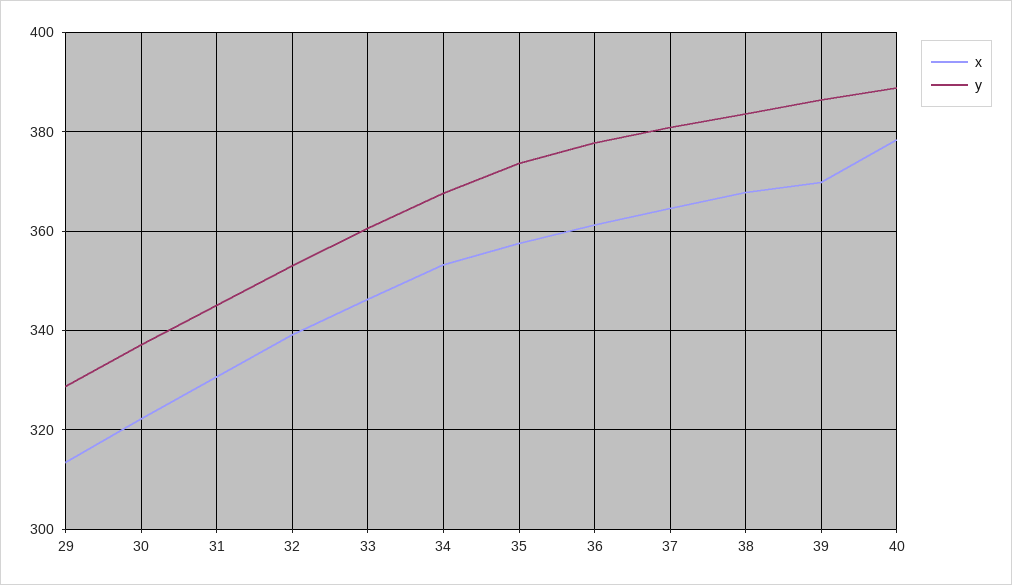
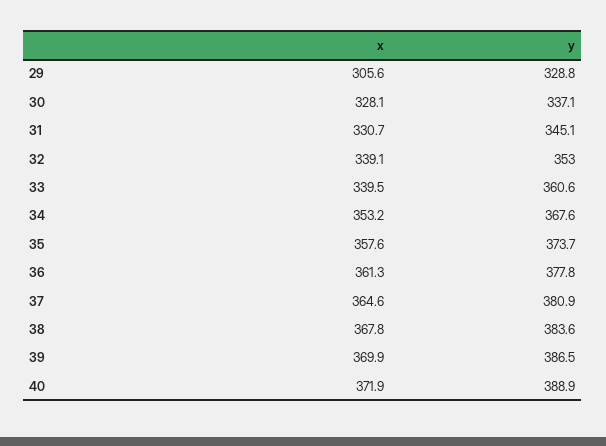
  {
    "x": {
-     "29": 314,
+     "29": 305.6,
-     "30": 322,
+     "30": 328.1,
      "31": 330.7,
      "32": 339.1,
-     "33": 346,
+     "33": 339.5,
      "34": 353.2,
      "35": 357.6,
      "36": 361.3,
      "37": 364.6,
      "38": 367.8,
      "39": 369.9,
-     "40": 378
+     "40": 371.9
    },
    "y": {
      "29": 328.8,
      "30": 337.1,
      "31": 345.1,
      "32": 353,
      "33": 360.6,
      "34": 367.6,
      "35": 373.7,
      "36": 377.8,
      "37": 380.9,
      "38": 383.6,
      "39": 386.5,
      "40": 388.9
    }
  }

